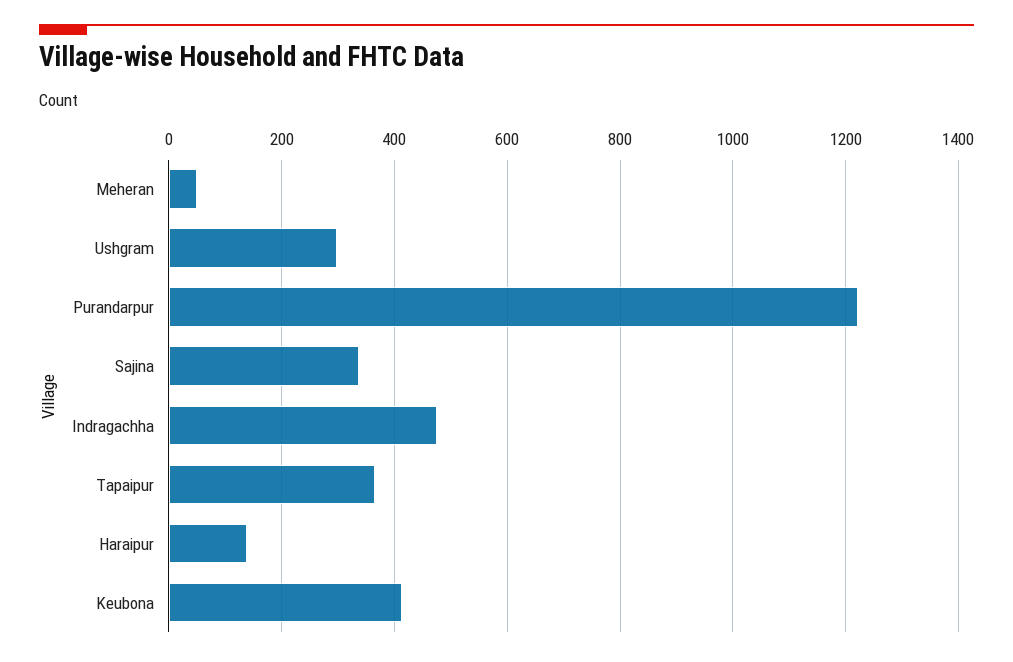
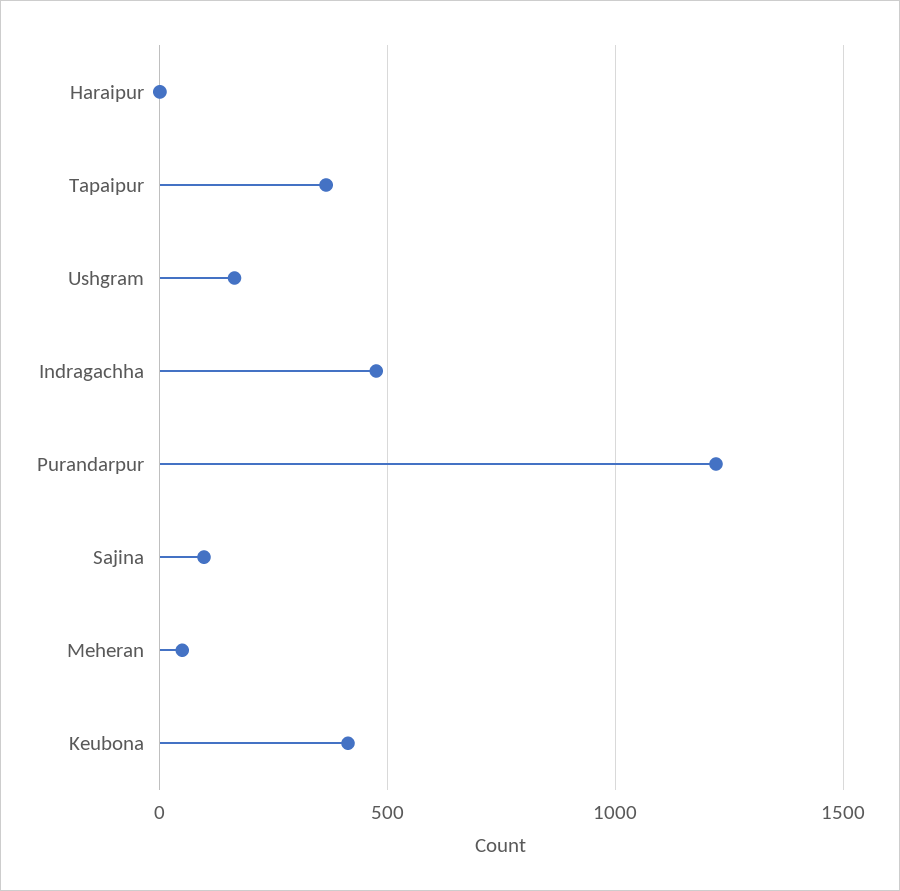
  {
    "Meheran": 40,
-   "Ushgram": 300,
+   "Ushgram": 150,
    "Purandarpur": 1220,
-   "Sajina": 340,
+   "Sajina": 100,
    "Indragachha": 480,
    "Tapaipur": 360,
-   "Haraipur": 140,
+   "Haraipur": 0,
    "Keubona": 420
  }

